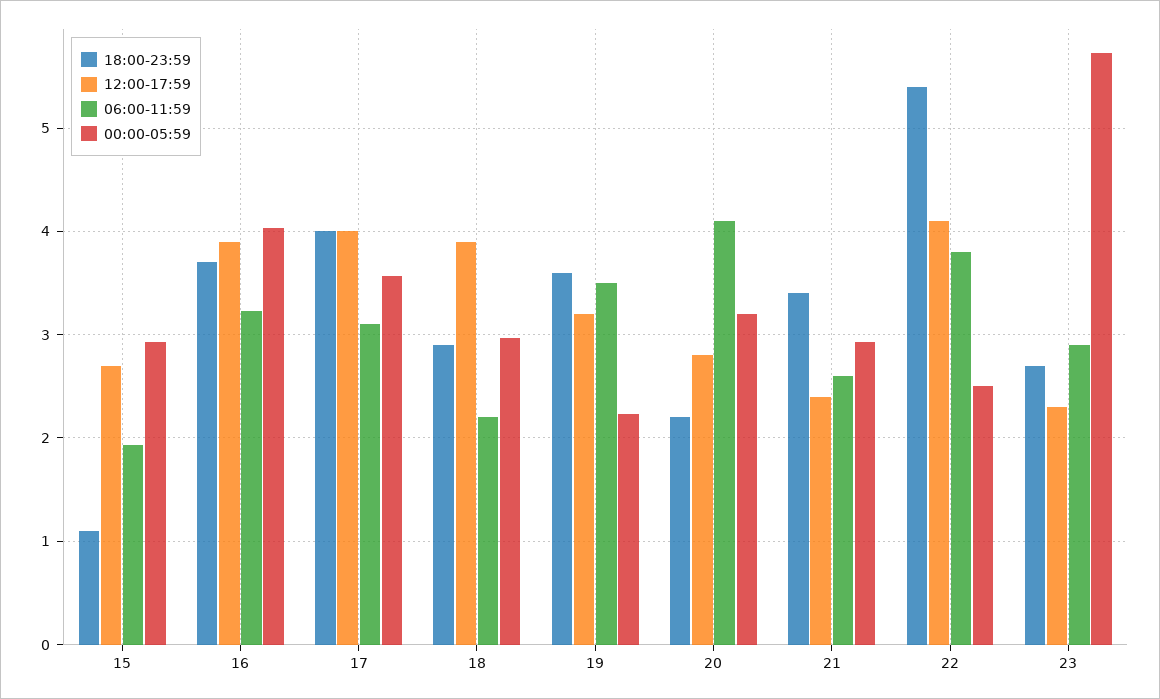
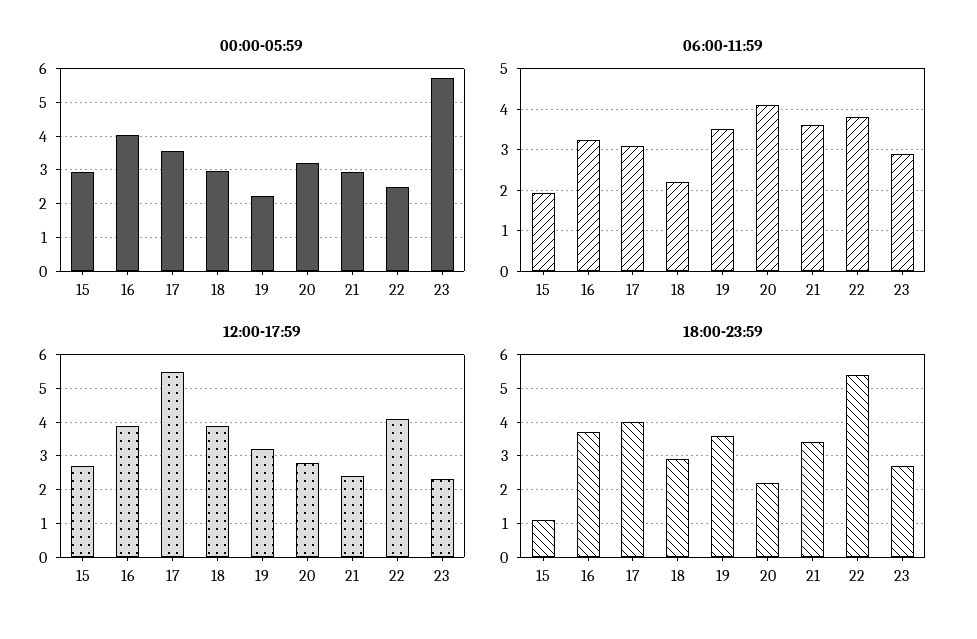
  {
    "18:00-23:59": {
      "15": 1.1,
      "16": 3.7,
      "17": 4,
      "18": 2.9,
      "19": 3.6,
      "20": 2.2,
      "21": 3.4,
      "22": 5.4,
      "23": 2.7
    },
    "12:00-17:59": {
      "15": 2.7,
      "16": 3.9,
-     "17": 4,
+     "17": 5.5,
      "18": 3.9,
      "19": 3.2,
      "20": 2.8,
      "21": 2.4,
      "22": 4.1,
      "23": 2.3
    },
    "06:00-11:59": {
      "15": 1.9,
      "16": 3.2,
      "17": 3.1,
      "18": 2.2,
      "19": 3.5,
      "20": 4.1,
-     "21": 2.6,
+     "21": 3.6,
      "22": 3.8,
      "23": 2.9
    },
    "00:00-05:59": {
      "15": 2.9,
      "16": 4,
      "17": 3.6,
      "18": 3,
      "19": 2.2,
      "20": 3.2,
      "21": 2.9,
      "22": 2.5,
      "23": 5.7
    }
  }

